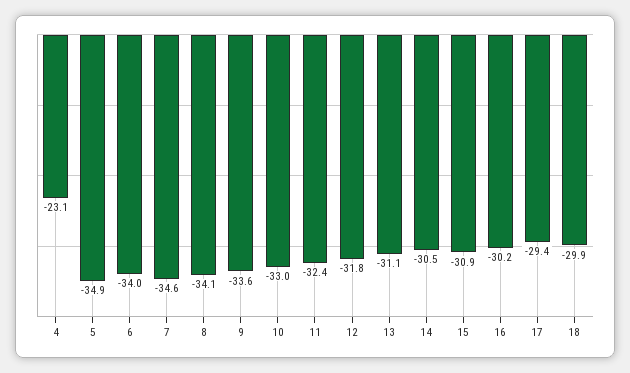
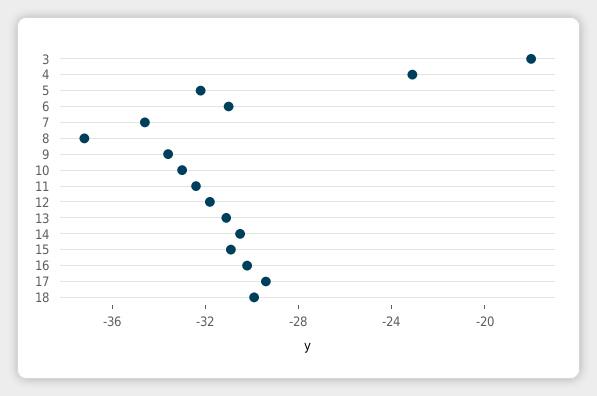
  {
    "4": -23.1,
-   "5": -34.9,
+   "5": -32,
-   "6": -34,
+   "6": -31,
    "7": -34.6,
-   "8": -34.1,
+   "8": -37,
    "9": -33.6,
    "10": -33,
    "11": -32.4,
    "12": -31.8,
    "13": -31.1,
    "14": -30.5,
    "15": -30.9,
    "16": -30.2,
    "17": -29.4,
-   "18": -29.9
+   "18": -29.9,
+   "3": -18
  }

